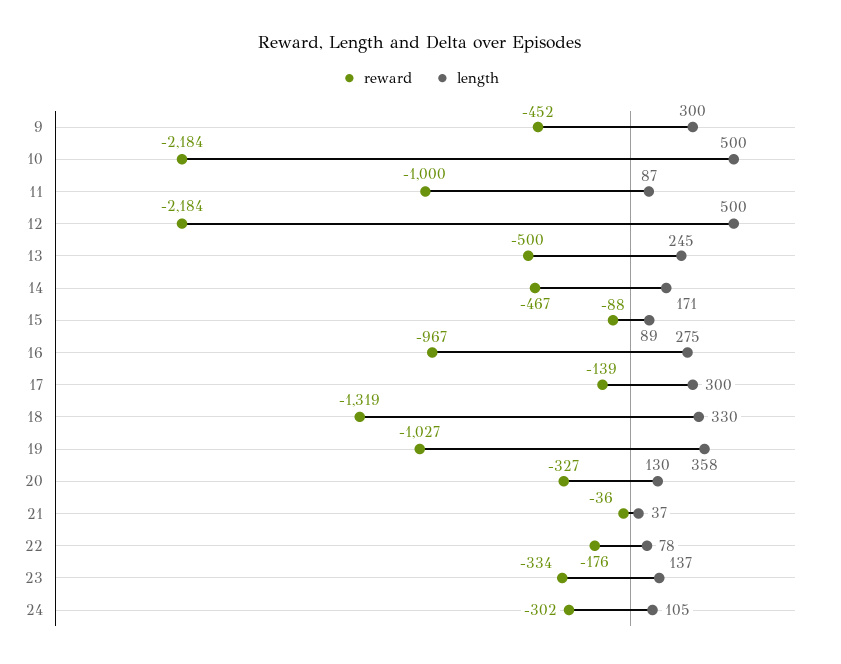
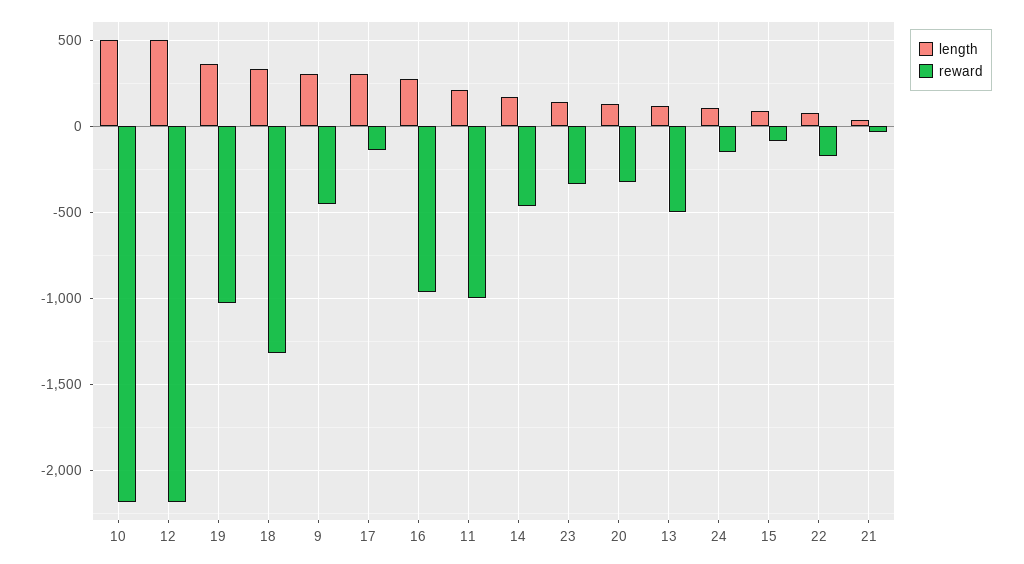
  {
    "reward": {
      "9": -452,
      "10": -2184,
      "11": -1000,
      "12": -2184,
      "13": -500,
      "14": -467,
      "15": -88,
      "16": -967,
      "17": -139,
      "18": -1319,
      "19": -1027,
      "20": -327,
      "21": -36,
      "22": -176,
      "23": -334,
-     "24": -302
+     "24": -150
    },
    "length": {
      "9": 300,
      "10": 500,
-     "11": 87,
+     "11": 200,
      "12": 500,
-     "13": 245,
+     "13": 100,
      "14": 171,
      "15": 89,
      "16": 275,
      "17": 300,
      "18": 330,
      "19": 358,
      "20": 130,
      "21": 37,
      "22": 78,
      "23": 137,
      "24": 105
    }
  }

